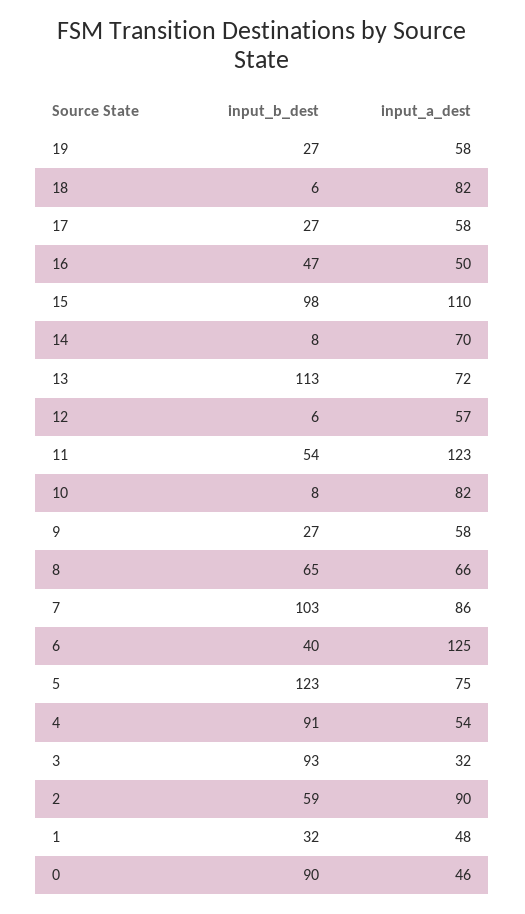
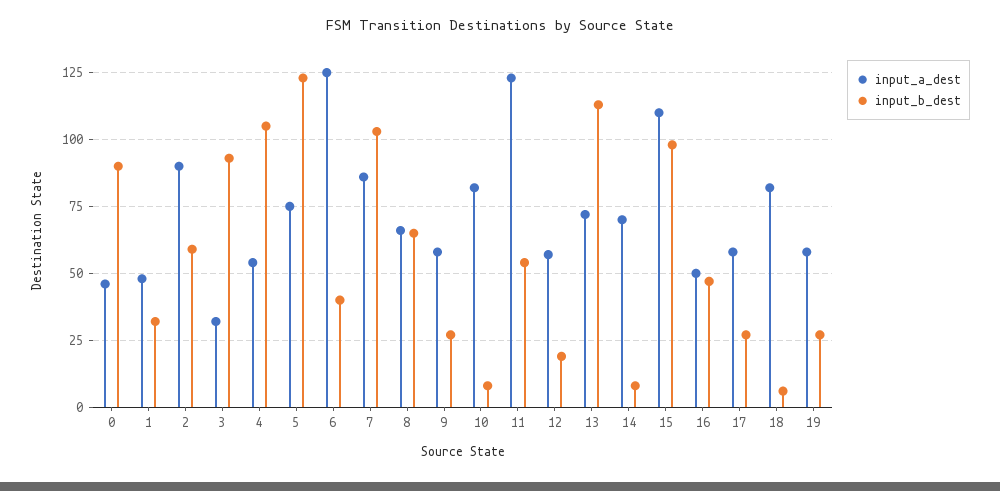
  {
    "input_b_dest": {
      "19": 27,
      "18": 6,
      "17": 27,
      "16": 47,
      "15": 98,
      "14": 8,
      "13": 113,
-     "12": 6,
+     "12": 20,
      "11": 54,
      "10": 8,
      "9": 27,
      "8": 65,
      "7": 103,
      "6": 40,
      "5": 123,
-     "4": 91,
+     "4": 105,
      "3": 93,
      "2": 59,
      "1": 32,
      "0": 90
    },
    "input_a_dest": {
      "19": 58,
      "18": 82,
      "17": 58,
      "16": 50,
      "15": 110,
      "14": 70,
      "13": 72,
      "12": 57,
      "11": 123,
      "10": 82,
      "9": 58,
      "8": 66,
      "7": 86,
      "6": 125,
      "5": 75,
      "4": 54,
      "3": 32,
      "2": 90,
      "1": 48,
      "0": 46
    }
  }

